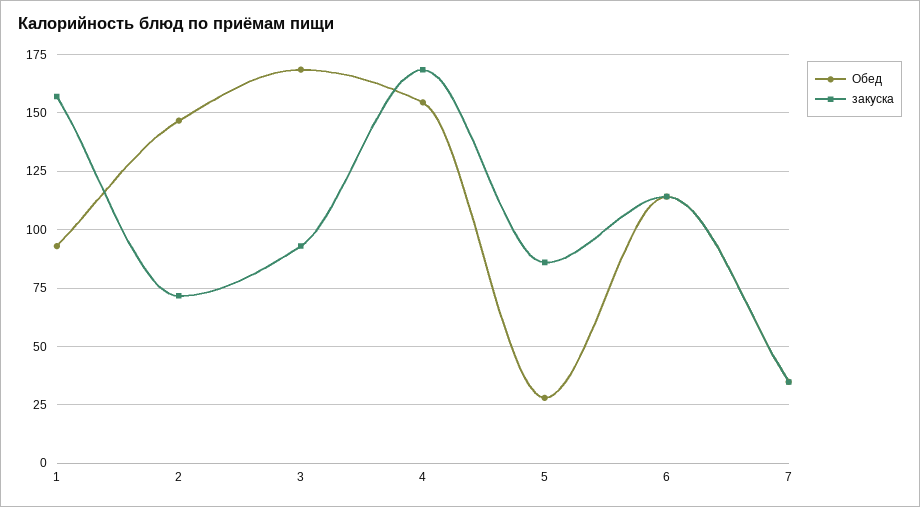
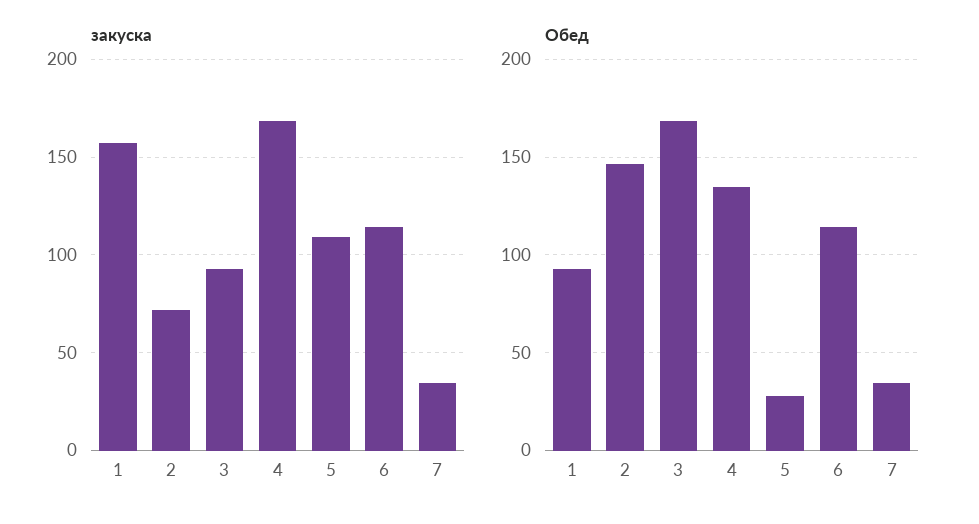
  {
    "Обед": {
      "1": 95,
      "2": 145,
      "3": 170,
-     "4": 155,
+     "4": 135,
      "5": 30,
      "6": 115,
      "7": 35
    },
    "закуска": {
      "1": 155,
      "2": 70,
      "3": 95,
      "4": 170,
-     "5": 85,
+     "5": 110,
      "6": 115,
      "7": 35
    }
  }

